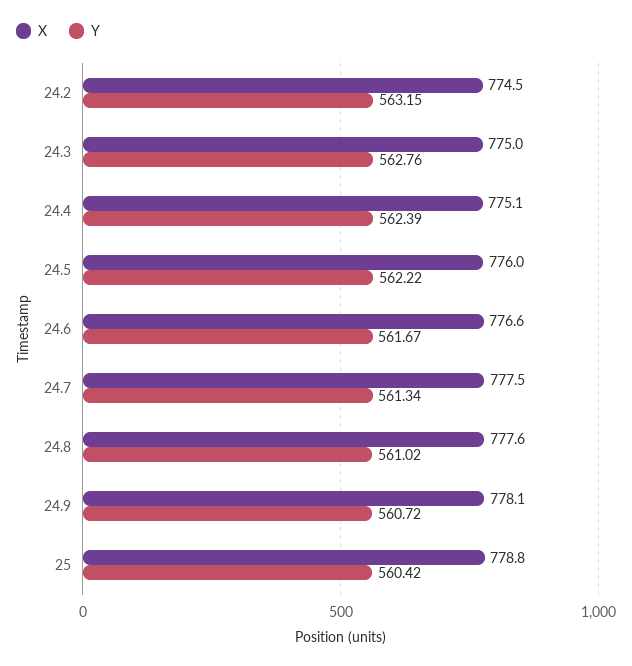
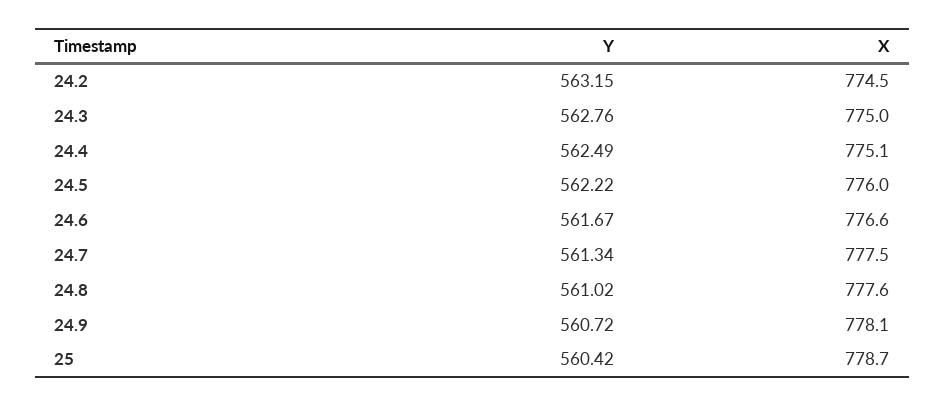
  {
    "X": {
      "24.2": 774.5,
      "24.3": 775,
      "24.4": 775.1,
      "24.5": 776,
      "24.6": 776.6,
      "24.7": 777.5,
      "24.8": 777.6,
      "24.9": 778.1,
-     "25": 778.8
+     "25": 778.7
    },
    "Y": {
      "24.2": 563.15,
      "24.3": 562.76,
-     "24.4": 562.39,
+     "24.4": 562.49,
      "24.5": 562.22,
      "24.6": 561.67,
      "24.7": 561.34,
      "24.8": 561.02,
      "24.9": 560.72,
      "25": 560.42
    }
  }

